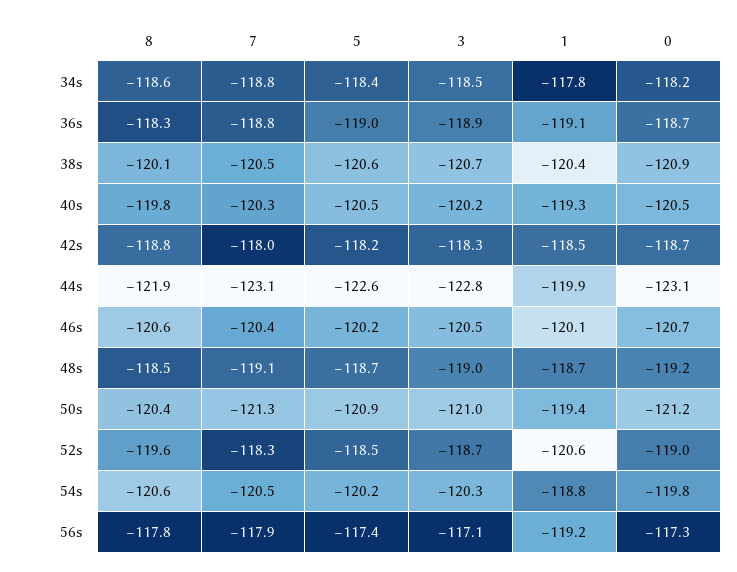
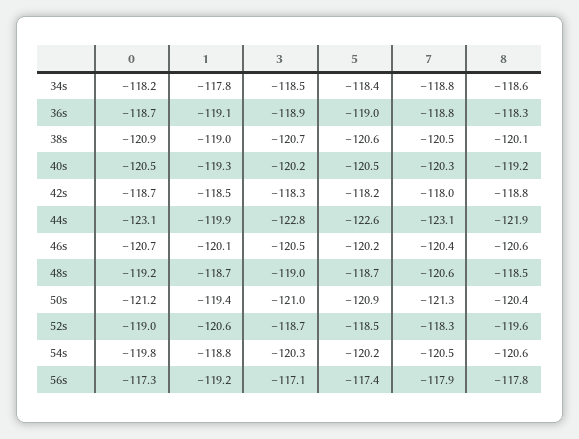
  {
    "8": {
      "34s": -118.6,
      "36s": -118.3,
      "38s": -120.1,
-     "40s": -119.8,
+     "40s": -119.2,
      "42s": -118.8,
      "44s": -121.9,
      "46s": -120.6,
      "48s": -118.5,
      "50s": -120.4,
      "52s": -119.6,
      "54s": -120.6,
      "56s": -117.8
    },
    "7": {
      "34s": -118.8,
      "36s": -118.8,
      "38s": -120.5,
      "40s": -120.3,
      "42s": -118,
      "44s": -123.1,
      "46s": -120.4,
-     "48s": -119.1,
+     "48s": -120.6,
      "50s": -121.3,
      "52s": -118.3,
      "54s": -120.5,
      "56s": -117.9
    },
    "5": {
      "34s": -118.4,
      "36s": -119,
      "38s": -120.6,
      "40s": -120.5,
      "42s": -118.2,
      "44s": -122.6,
      "46s": -120.2,
      "48s": -118.7,
      "50s": -120.9,
      "52s": -118.5,
      "54s": -120.2,
      "56s": -117.4
    },
    "3": {
      "34s": -118.5,
      "36s": -118.9,
      "38s": -120.7,
      "40s": -120.2,
      "42s": -118.3,
      "44s": -122.8,
      "46s": -120.5,
      "48s": -119,
      "50s": -121,
      "52s": -118.7,
      "54s": -120.3,
      "56s": -117.1
    },
    "1": {
      "34s": -117.8,
      "36s": -119.1,
-     "38s": -120.4,
+     "38s": -119,
      "40s": -119.3,
      "42s": -118.5,
      "44s": -119.9,
      "46s": -120.1,
      "48s": -118.7,
      "50s": -119.4,
      "52s": -120.6,
      "54s": -118.8,
      "56s": -119.2
    },
    "0": {
      "34s": -118.2,
      "36s": -118.7,
      "38s": -120.9,
      "40s": -120.5,
      "42s": -118.7,
      "44s": -123.1,
      "46s": -120.7,
      "48s": -119.2,
      "50s": -121.2,
      "52s": -119,
      "54s": -119.8,
      "56s": -117.3
    }
  }

